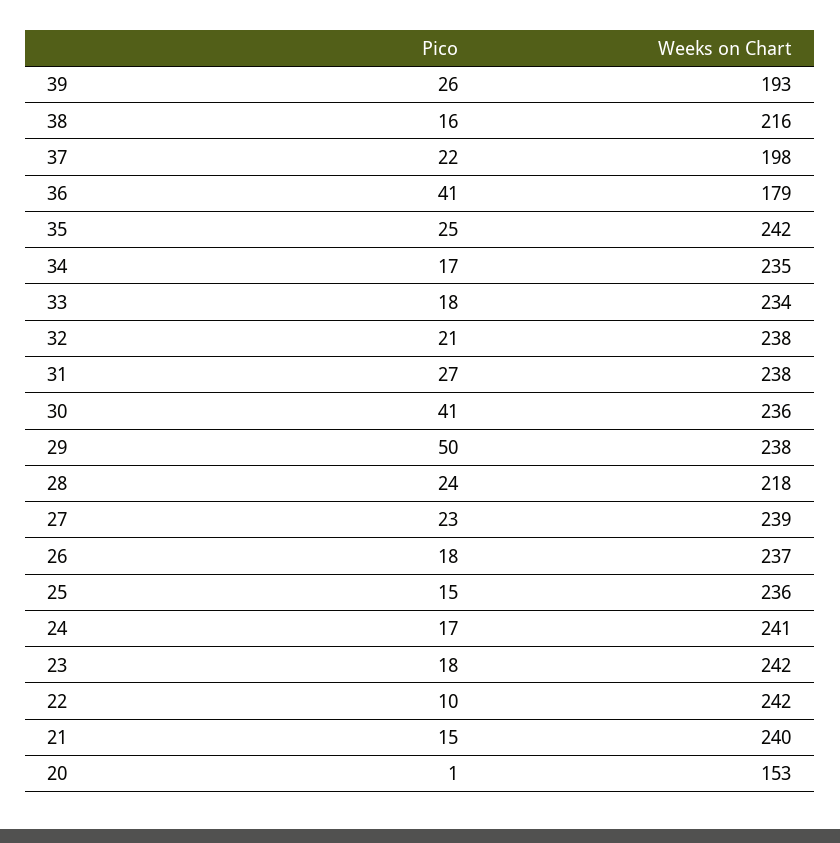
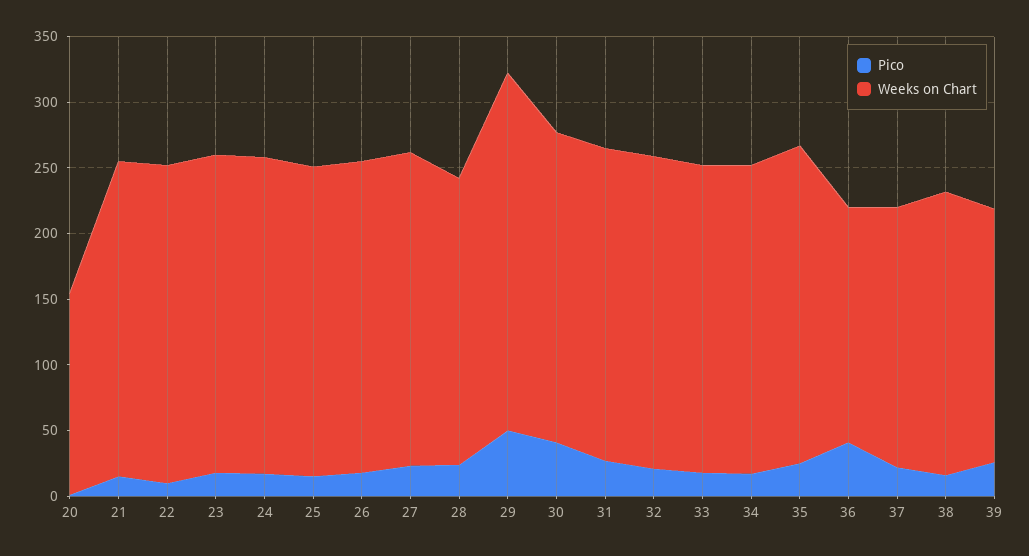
  {
    "Pico": {
      "39": 26,
      "38": 16,
      "37": 22,
      "36": 41,
      "35": 25,
      "34": 17,
      "33": 18,
      "32": 21,
      "31": 27,
      "30": 41,
      "29": 50,
      "28": 24,
      "27": 23,
      "26": 18,
      "25": 15,
      "24": 17,
      "23": 18,
      "22": 10,
      "21": 15,
      "20": 1
    },
    "Weeks on Chart": {
      "39": 193,
      "38": 216,
      "37": 198,
      "36": 179,
      "35": 242,
      "34": 235,
      "33": 234,
      "32": 238,
      "31": 238,
      "30": 236,
-     "29": 238,
+     "29": 270,
      "28": 218,
      "27": 239,
      "26": 237,
      "25": 236,
      "24": 241,
      "23": 242,
      "22": 242,
      "21": 240,
      "20": 153
    }
  }

